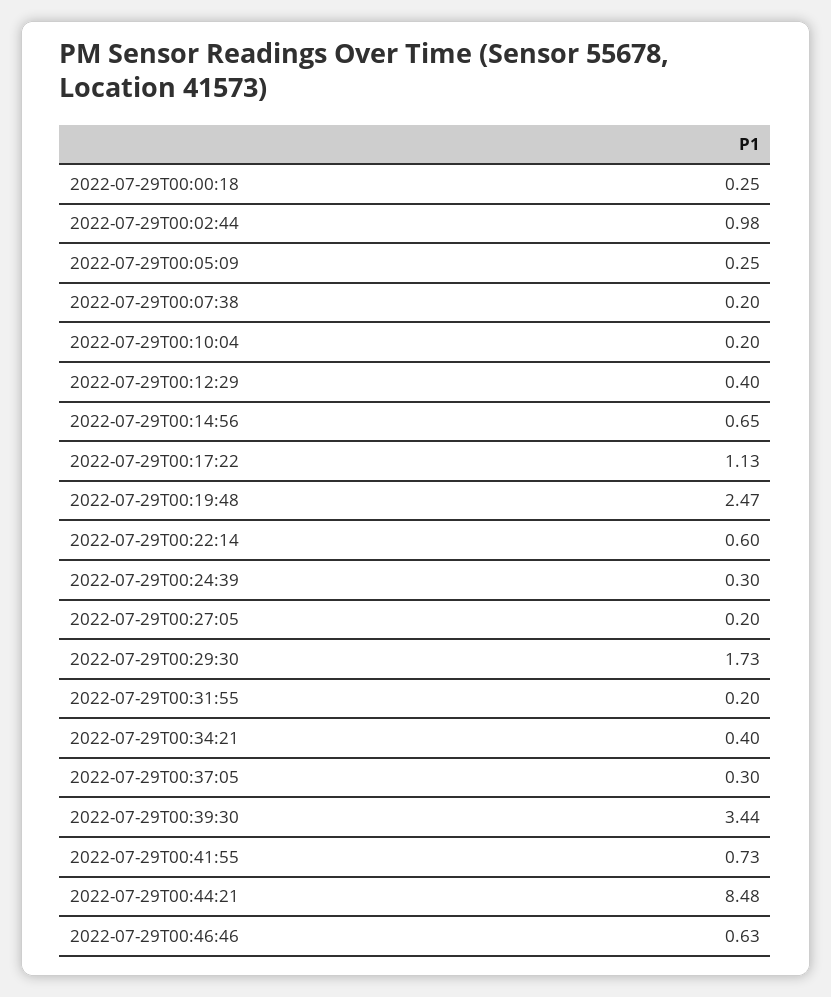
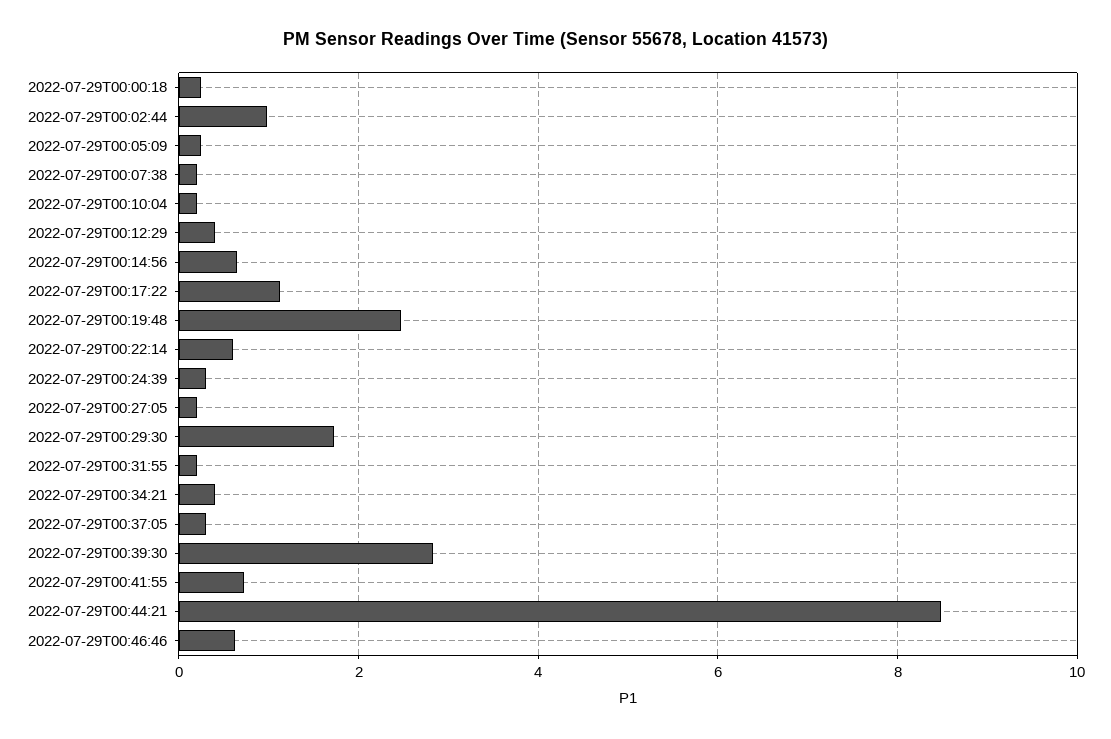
  {
    "2022-07-29T00:00:18": 0.25,
    "2022-07-29T00:02:44": 0.98,
    "2022-07-29T00:05:09": 0.25,
    "2022-07-29T00:07:38": 0.2,
    "2022-07-29T00:10:04": 0.2,
    "2022-07-29T00:12:29": 0.4,
    "2022-07-29T00:14:56": 0.65,
    "2022-07-29T00:17:22": 1.13,
    "2022-07-29T00:19:48": 2.47,
    "2022-07-29T00:22:14": 0.6,
    "2022-07-29T00:24:39": 0.3,
    "2022-07-29T00:27:05": 0.2,
    "2022-07-29T00:29:30": 1.73,
    "2022-07-29T00:31:55": 0.2,
    "2022-07-29T00:34:21": 0.4,
    "2022-07-29T00:37:05": 0.3,
-   "2022-07-29T00:39:30": 3.44,
+   "2022-07-29T00:39:30": 2.8,
    "2022-07-29T00:41:55": 0.73,
    "2022-07-29T00:44:21": 8.48,
    "2022-07-29T00:46:46": 0.63
  }

